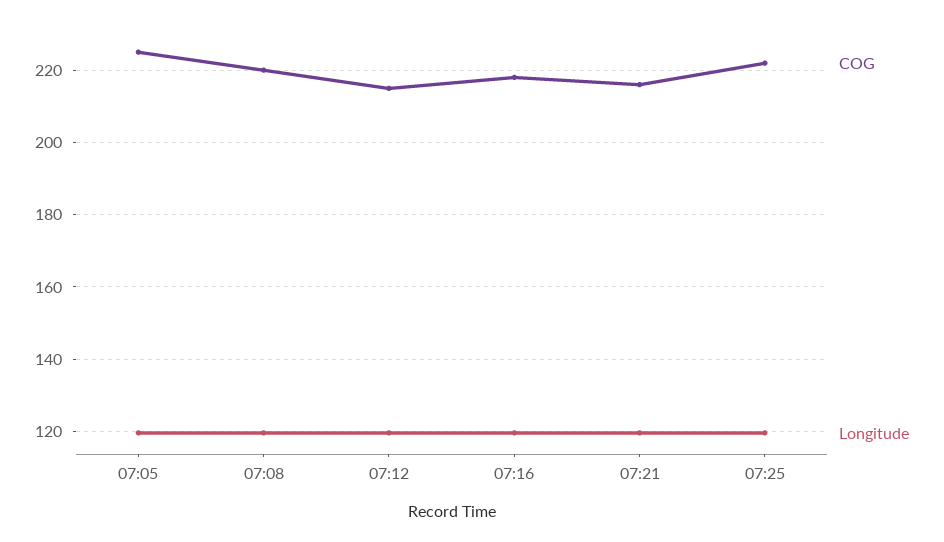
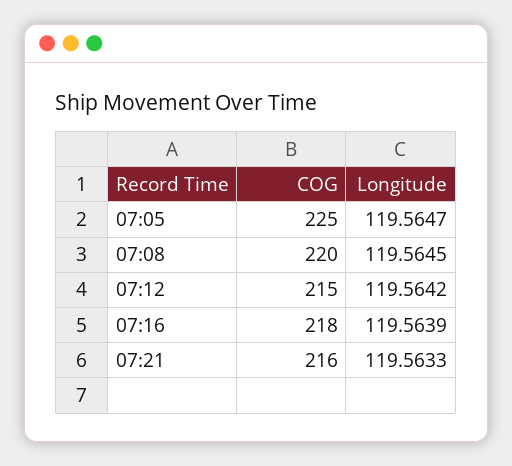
  {
    "COG": {
      "07:05": 225,
      "07:08": 220,
      "07:12": 215,
      "07:16": 218,
-     "07:21": 216,
+     "07:21": 216
-     "07:25": 222
    },
    "Longitude": {
      "07:05": 119.5647,
      "07:08": 119.5645,
      "07:12": 119.5642,
      "07:16": 119.5639,
-     "07:21": 119.5633,
+     "07:21": 119.5633
-     "07:25": 120
    }
  }

